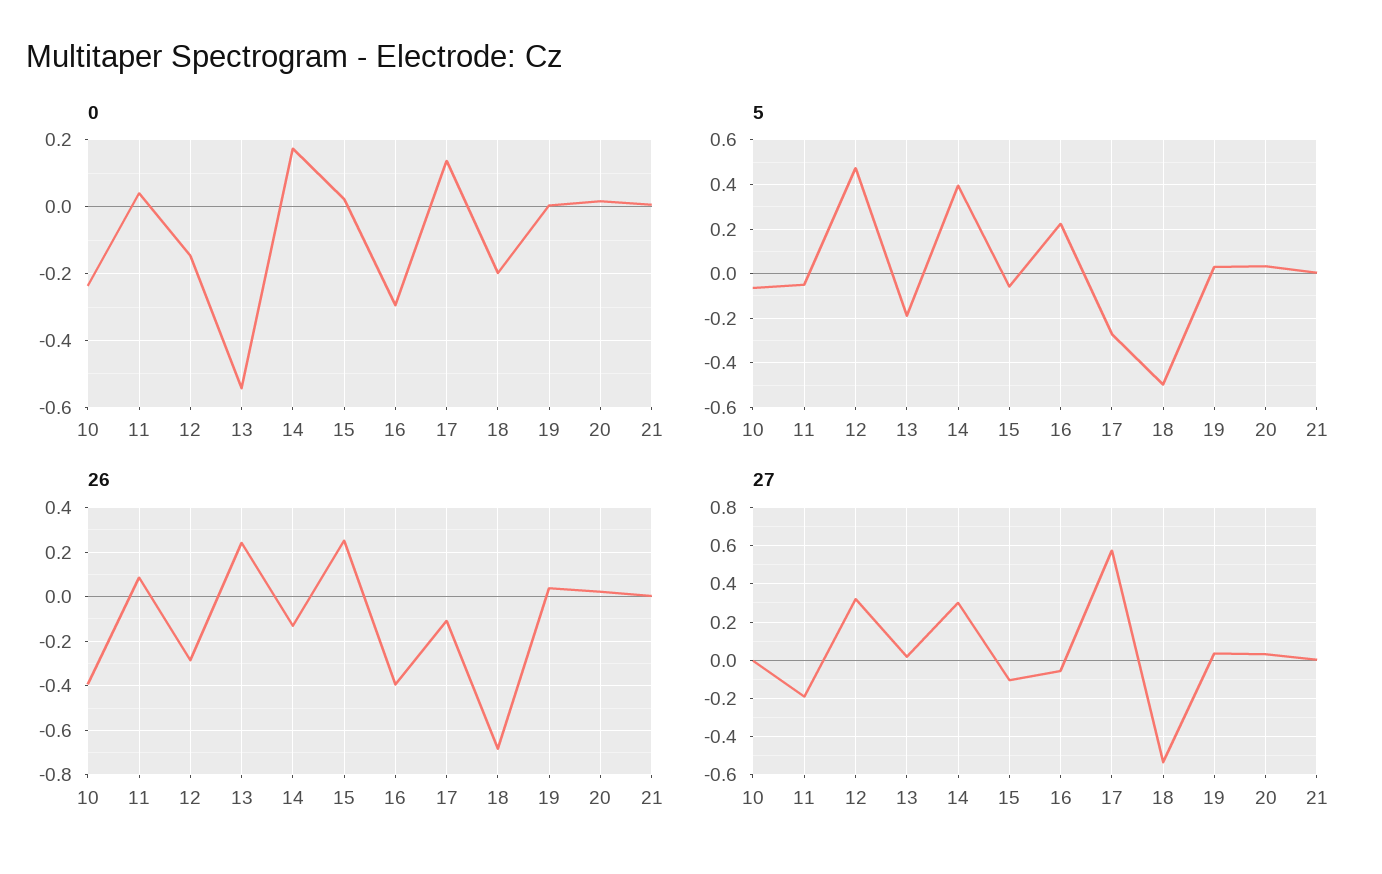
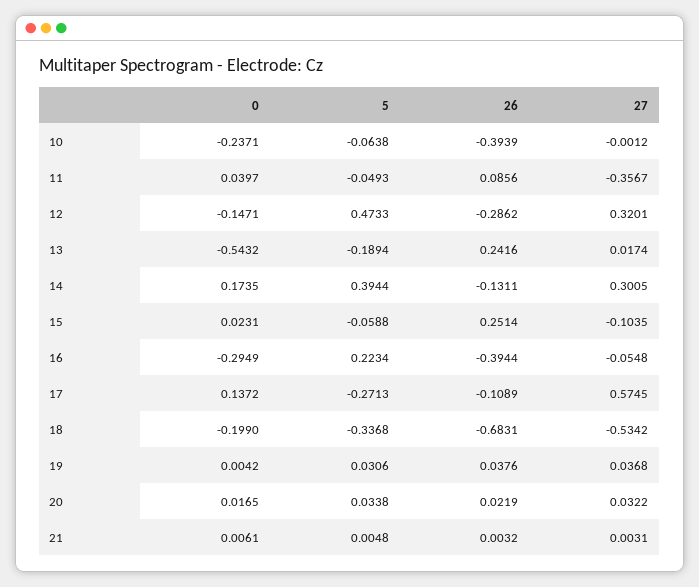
  {
    "0": {
      "10": -0.2371,
      "11": 0.0397,
      "12": -0.1471,
      "13": -0.5432,
      "14": 0.1735,
      "15": 0.0231,
      "16": -0.2949,
      "17": 0.1372,
      "18": -0.199,
      "19": 0.0042,
      "20": 0.0165,
      "21": 0.0061
    },
    "5": {
      "10": -0.0638,
      "11": -0.0493,
      "12": 0.4733,
      "13": -0.1894,
      "14": 0.3944,
      "15": -0.0588,
      "16": 0.2234,
      "17": -0.2713,
-     "18": -0.5,
+     "18": -0.3368,
      "19": 0.0306,
      "20": 0.0338,
      "21": 0.0048
    },
    "26": {
      "10": -0.3939,
      "11": 0.0856,
      "12": -0.2862,
      "13": 0.2416,
      "14": -0.1311,
      "15": 0.2514,
      "16": -0.3944,
      "17": -0.1089,
      "18": -0.6831,
      "19": 0.0376,
      "20": 0.0219,
      "21": 0.0032
    },
    "27": {
      "10": -0.0012,
-     "11": -0.2,
+     "11": -0.3567,
      "12": 0.3201,
      "13": 0.0174,
      "14": 0.3005,
      "15": -0.1035,
      "16": -0.0548,
      "17": 0.5745,
      "18": -0.5342,
      "19": 0.0368,
      "20": 0.0322,
      "21": 0.0031
    }
  }

